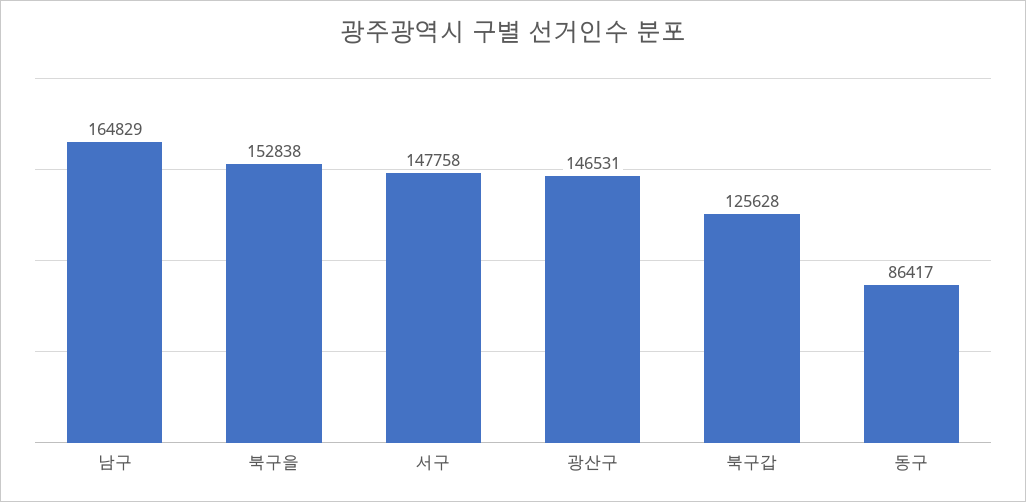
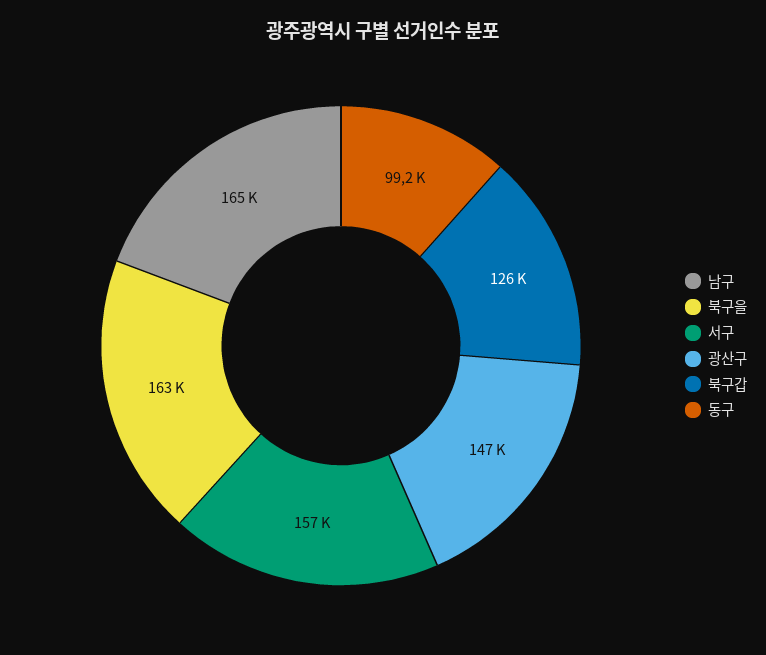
  {
    "남구": 164829,
-   "북구을": 152838,
+   "북구을": 163000,
-   "서구": 147758,
+   "서구": 157000,
    "광산구": 146531,
    "북구갑": 125628,
-   "동구": 86417
+   "동구": 99200
  }

